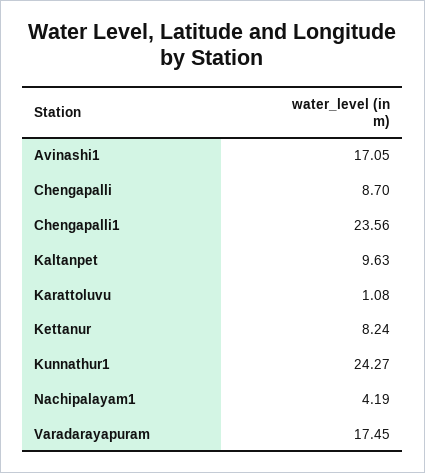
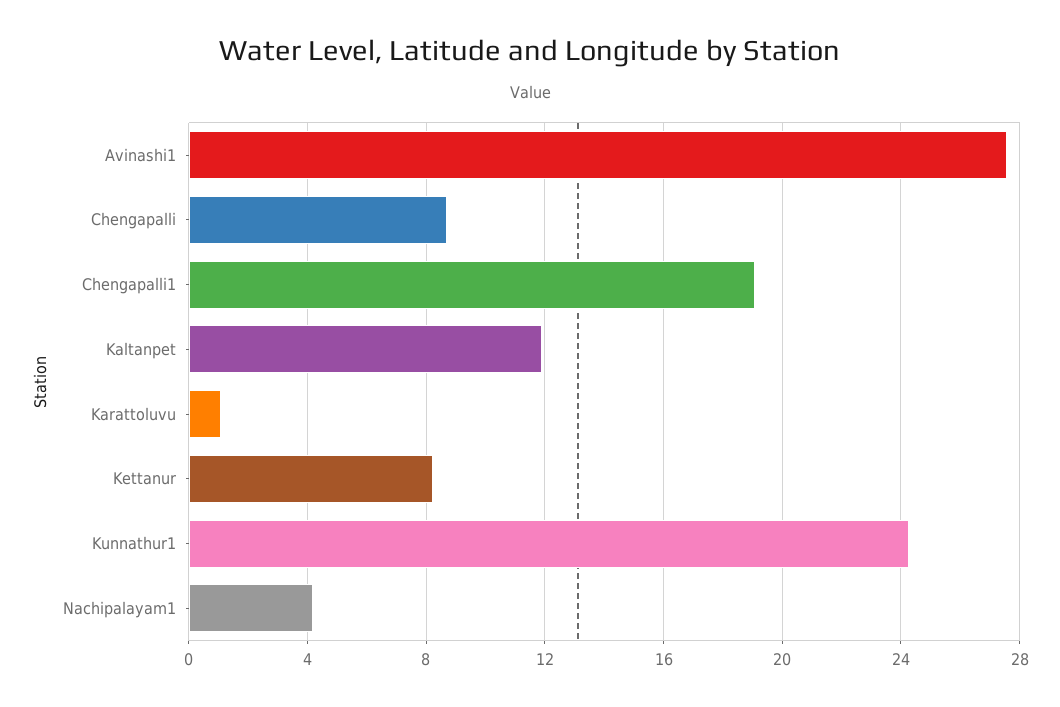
  {
-   "Avinashi1": 17.05,
+   "Avinashi1": 27.5,
    "Chengapalli": 8.7,
-   "Chengapalli1": 23.56,
+   "Chengapalli1": 19,
-   "Kaltanpet": 9.63,
+   "Kaltanpet": 12,
    "Karattoluvu": 1.08,
    "Kettanur": 8.24,
    "Kunnathur1": 24.27,
-   "Nachipalayam1": 4.19,
+   "Nachipalayam1": 4.19
-   "Varadarayapuram": 17.45
  }

